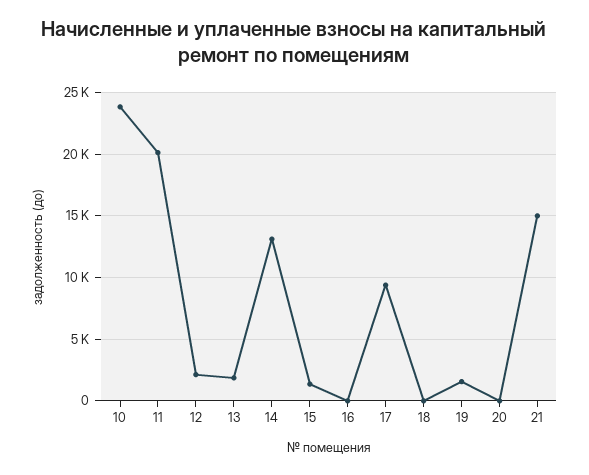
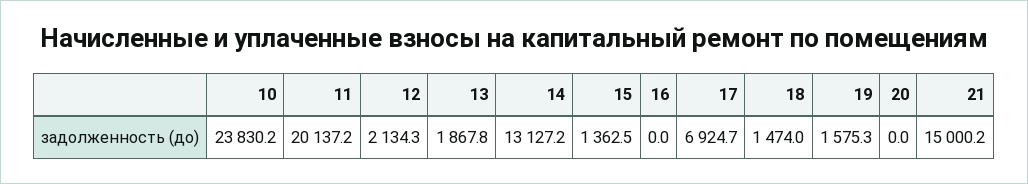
  {
    "10": 23830.2,
    "11": 20137.2,
    "12": 2134.3,
    "13": 1867.8,
    "14": 13127.2,
    "15": 1362.5,
    "16": 0,
-   "17": 9500,
+   "17": 6924.7,
-   "18": 0,
+   "18": 1474,
    "19": 1575.3,
    "20": 0,
    "21": 15000.2
  }

